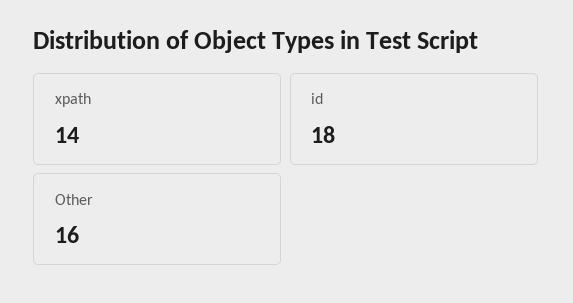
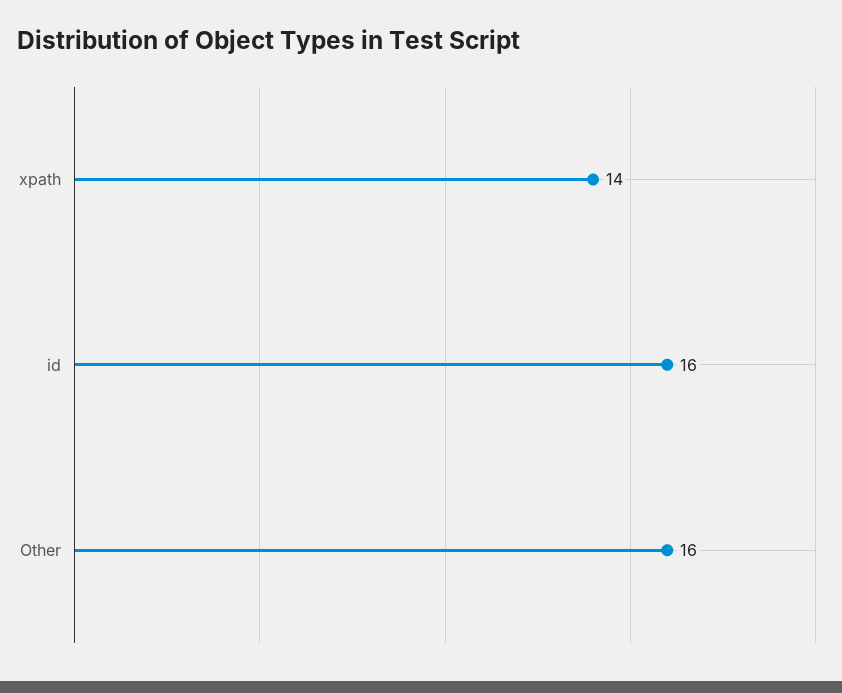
  {
    "xpath": 14,
-   "id": 18,
+   "id": 16,
    "Other": 16
  }

